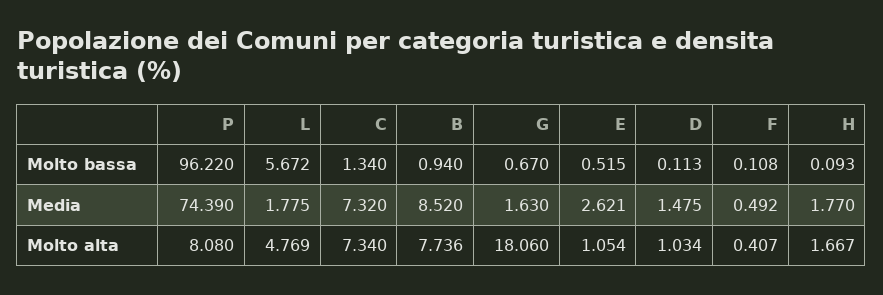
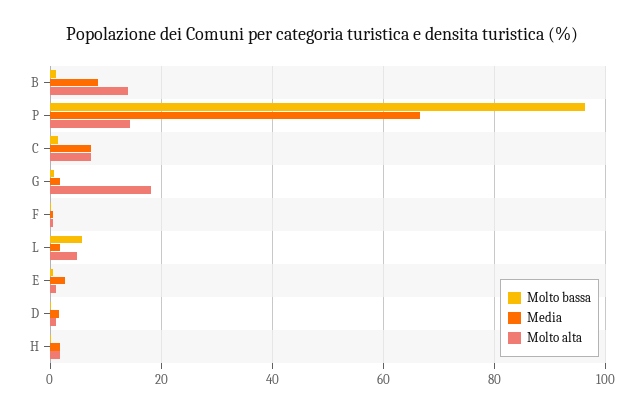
  {
    "Molto bassa": {
      "P": 96.22,
      "L": 5.672,
      "C": 1.34,
      "B": 0.94,
      "G": 0.67,
      "E": 0.515,
      "D": 0.113,
      "F": 0.108,
      "H": 0.093
    },
    "Media": {
-     "P": 74.39,
+     "P": 66,
      "L": 1.775,
      "C": 7.32,
      "B": 8.52,
      "G": 1.63,
      "E": 2.621,
      "D": 1.475,
      "F": 0.492,
      "H": 1.77
    },
    "Molto alta": {
-     "P": 8.08,
+     "P": 14,
      "L": 4.769,
      "C": 7.34,
-     "B": 7.736,
+     "B": 14,
      "G": 18.06,
      "E": 1.054,
      "D": 1.034,
      "F": 0.407,
      "H": 1.667
    }
  }

